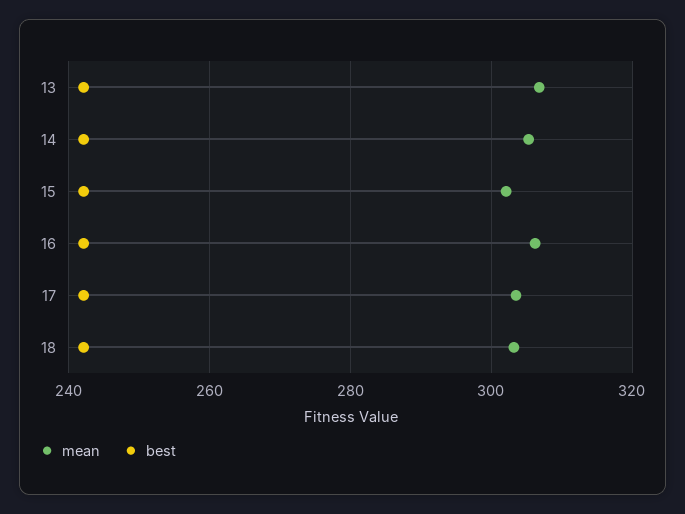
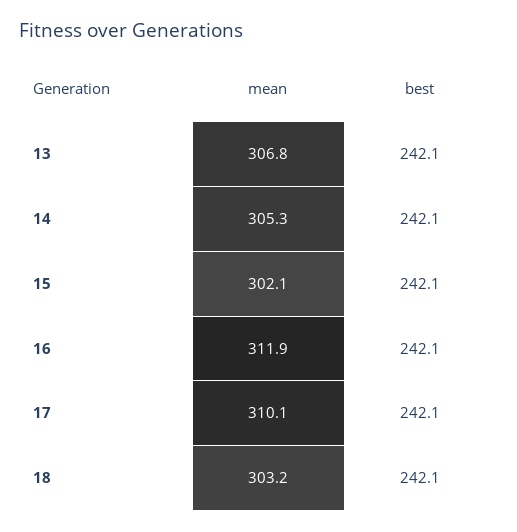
  {
    "mean": {
      "13": 306.8,
      "14": 305.3,
      "15": 302.1,
-     "16": 306,
+     "16": 311.9,
-     "17": 304,
+     "17": 310.1,
      "18": 303.2
    },
    "best": {
      "13": 242.1,
      "14": 242.1,
      "15": 242.1,
      "16": 242.1,
      "17": 242.1,
      "18": 242.1
    }
  }

